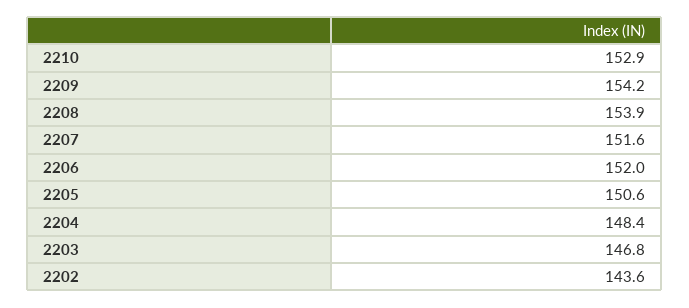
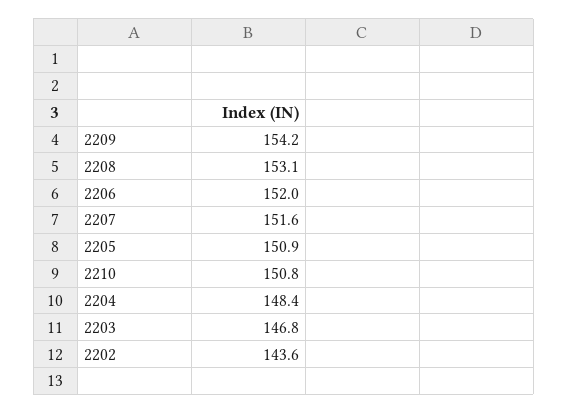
  {
-   "2210": 152.9,
+   "2210": 150.8,
    "2209": 154.2,
-   "2208": 153.9,
+   "2208": 153.1,
    "2207": 151.6,
    "2206": 152,
-   "2205": 150.6,
+   "2205": 150.9,
    "2204": 148.4,
    "2203": 146.8,
    "2202": 143.6
  }

